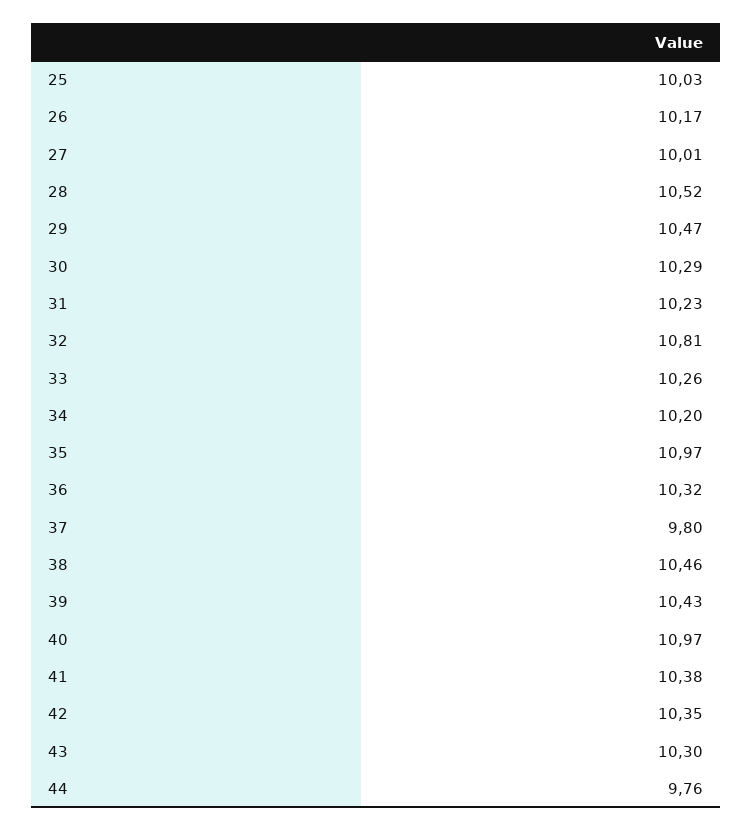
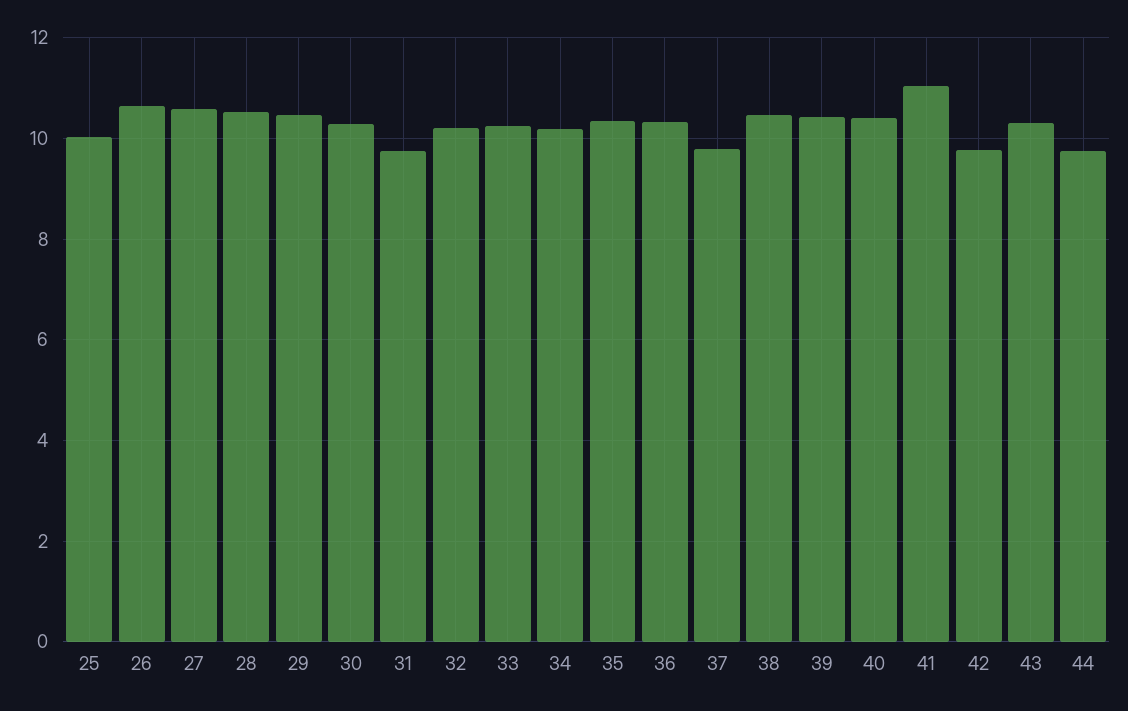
  {
    "25": 10.03,
-   "26": 10.17,
+   "26": 10.6,
-   "27": 10.01,
+   "27": 10.6,
    "28": 10.52,
    "29": 10.47,
    "30": 10.29,
-   "31": 10.23,
+   "31": 9.8,
-   "32": 10.81,
+   "32": 10.2,
    "33": 10.26,
    "34": 10.2,
-   "35": 10.97,
+   "35": 10.4,
    "36": 10.32,
    "37": 9.8,
    "38": 10.46,
    "39": 10.43,
-   "40": 10.97,
+   "40": 10.4,
-   "41": 10.38,
+   "41": 11,
-   "42": 10.35,
+   "42": 9.8,
    "43": 10.3,
    "44": 9.76
  }

